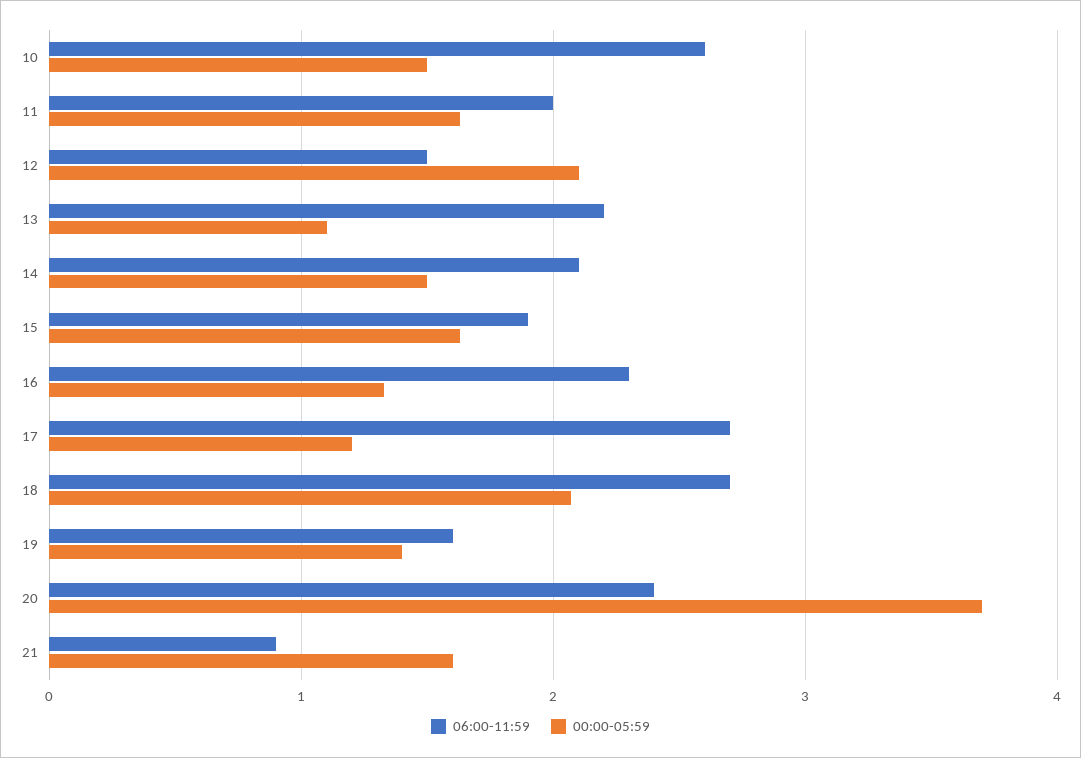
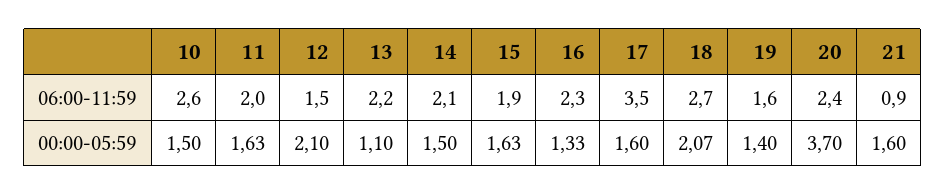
  {
    "06:00-11:59": {
      "10": 2.6,
      "11": 2,
      "12": 1.5,
      "13": 2.2,
      "14": 2.1,
      "15": 1.9,
      "16": 2.3,
-     "17": 2.7,
+     "17": 3.5,
      "18": 2.7,
      "19": 1.6,
      "20": 2.4,
      "21": 0.9
    },
    "00:00-05:59": {
      "10": 1.5,
      "11": 1.63,
      "12": 2.1,
      "13": 1.1,
      "14": 1.5,
      "15": 1.63,
      "16": 1.33,
-     "17": 1.2,
+     "17": 1.6,
      "18": 2.07,
      "19": 1.4,
      "20": 3.7,
      "21": 1.6
    }
  }

